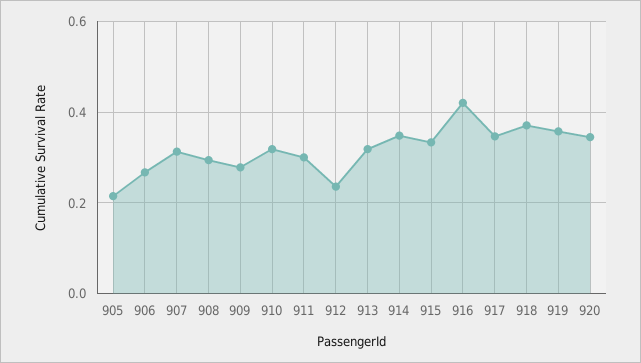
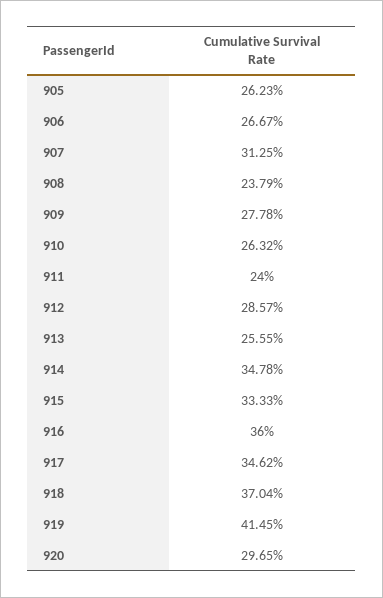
  {
-   "905": 0.22,
+   "905": 0.2623,
    "906": 0.2667,
    "907": 0.3125,
-   "908": 0.3,
+   "908": 0.2379,
    "909": 0.2778,
-   "910": 0.32,
+   "910": 0.2632,
-   "911": 0.3,
+   "911": 0.24,
-   "912": 0.24,
+   "912": 0.2857,
-   "913": 0.32,
+   "913": 0.2555,
    "914": 0.3478,
    "915": 0.3333,
-   "916": 0.42,
+   "916": 0.36,
    "917": 0.3462,
    "918": 0.3704,
-   "919": 0.36,
+   "919": 0.4145,
-   "920": 0.34
+   "920": 0.2965
  }

